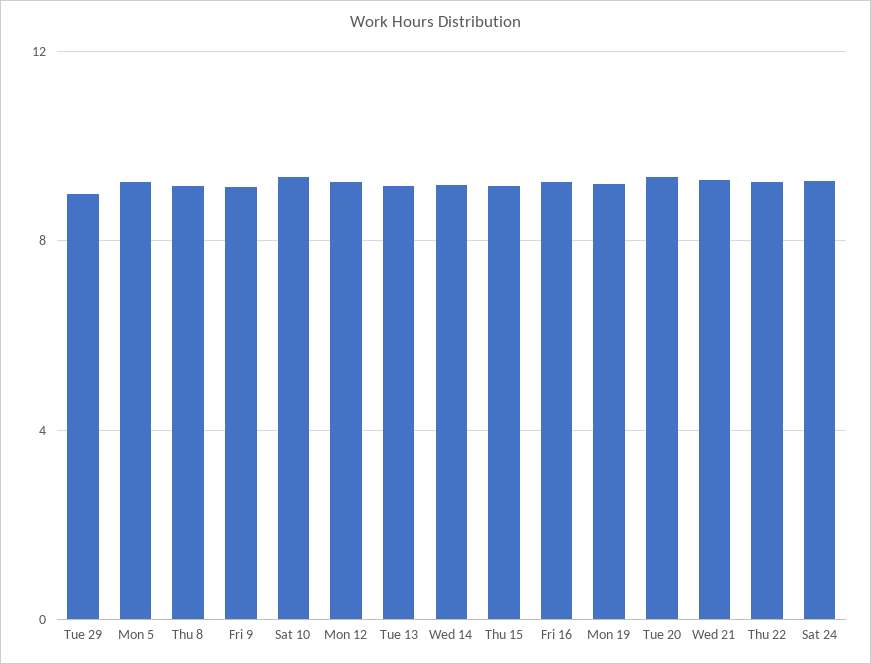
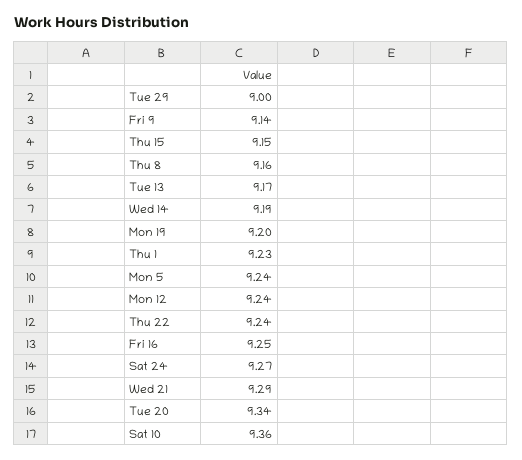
  {
    "Tue 29": 9,
    "Mon 5": 9.24,
    "Thu 8": 9.16,
    "Fri 9": 9.14,
    "Sat 10": 9.36,
    "Mon 12": 9.24,
    "Tue 13": 9.17,
    "Wed 14": 9.19,
    "Thu 15": 9.15,
    "Fri 16": 9.25,
    "Mon 19": 9.2,
    "Tue 20": 9.34,
    "Wed 21": 9.29,
    "Thu 22": 9.24,
-   "Sat 24": 9.27
+   "Sat 24": 9.27,
+   "Thu 1": 9.23
  }

